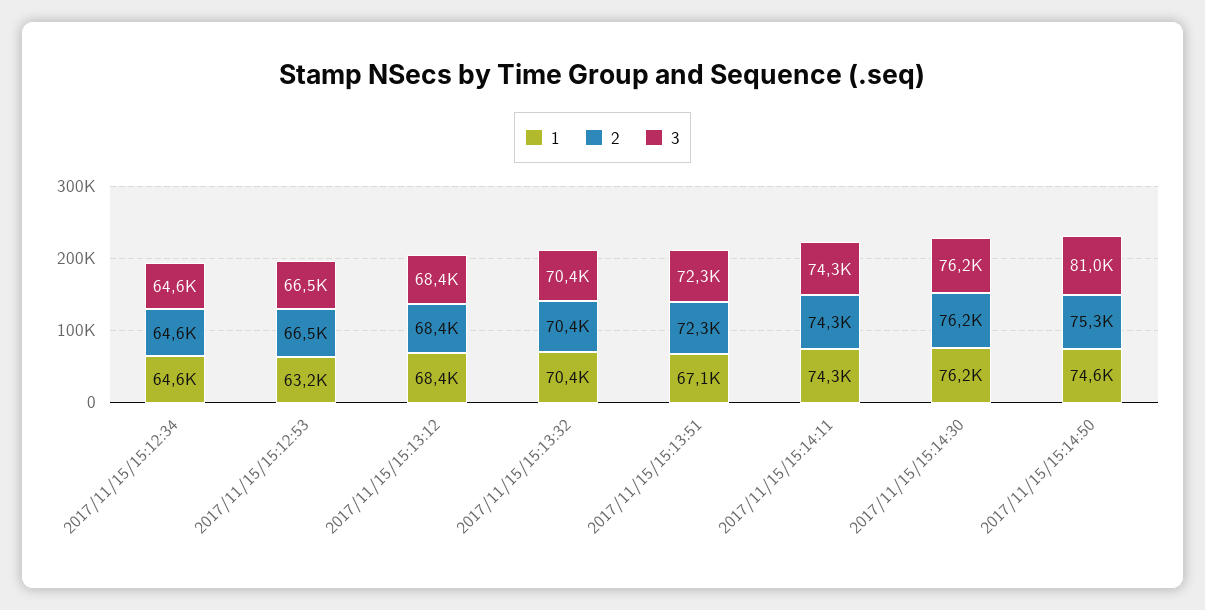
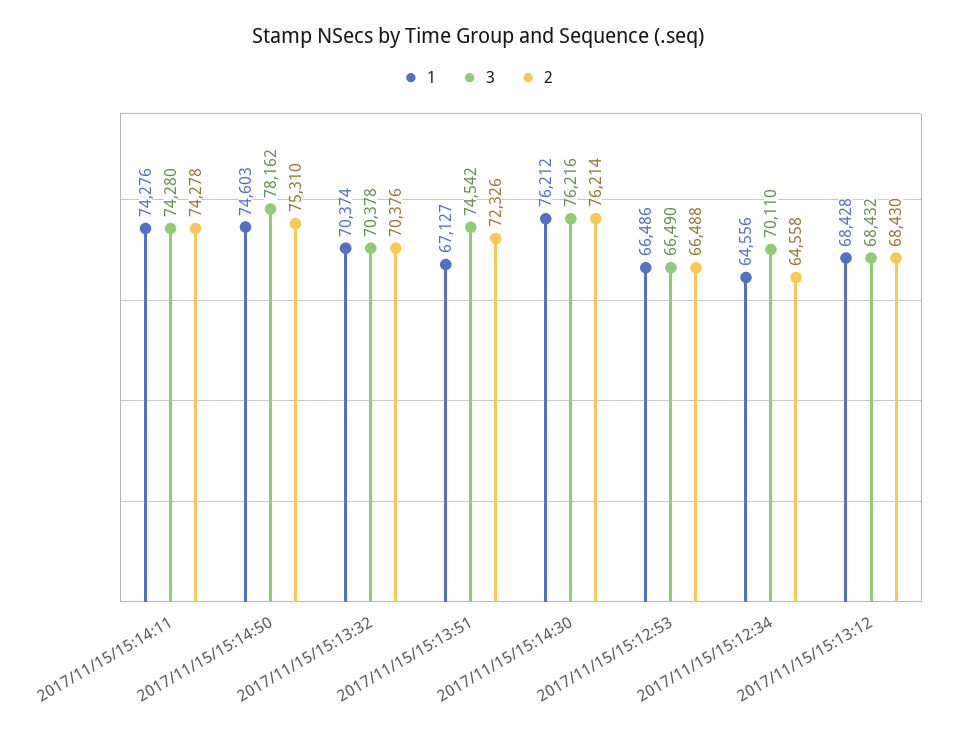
  {
    "1": {
      "2017/11/15/15:12:34": 64556,
-     "2017/11/15/15:12:53": 63200,
+     "2017/11/15/15:12:53": 66486,
      "2017/11/15/15:13:12": 68428,
      "2017/11/15/15:13:32": 70374,
      "2017/11/15/15:13:51": 67127,
      "2017/11/15/15:14:11": 74276,
      "2017/11/15/15:14:30": 76212,
      "2017/11/15/15:14:50": 74603
    },
    "2": {
      "2017/11/15/15:12:34": 64558,
      "2017/11/15/15:12:53": 66488,
      "2017/11/15/15:13:12": 68430,
      "2017/11/15/15:13:32": 70376,
      "2017/11/15/15:13:51": 72326,
      "2017/11/15/15:14:11": 74278,
      "2017/11/15/15:14:30": 76214,
      "2017/11/15/15:14:50": 75310
    },
    "3": {
-     "2017/11/15/15:12:34": 64600,
+     "2017/11/15/15:12:34": 70110,
      "2017/11/15/15:12:53": 66490,
      "2017/11/15/15:13:12": 68432,
      "2017/11/15/15:13:32": 70378,
-     "2017/11/15/15:13:51": 72300,
+     "2017/11/15/15:13:51": 74542,
      "2017/11/15/15:14:11": 74280,
      "2017/11/15/15:14:30": 76216,
-     "2017/11/15/15:14:50": 81000
+     "2017/11/15/15:14:50": 78162
    }
  }

